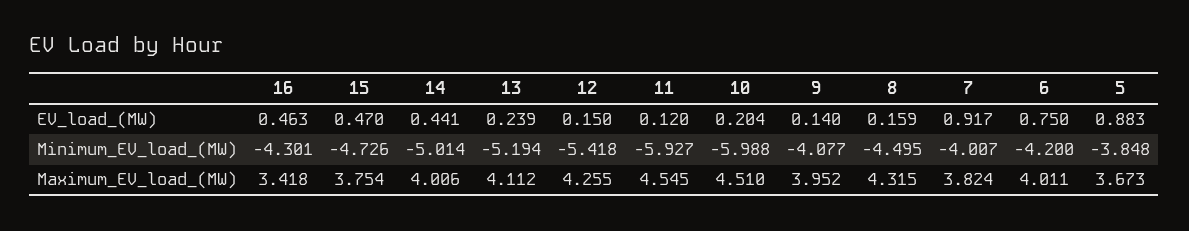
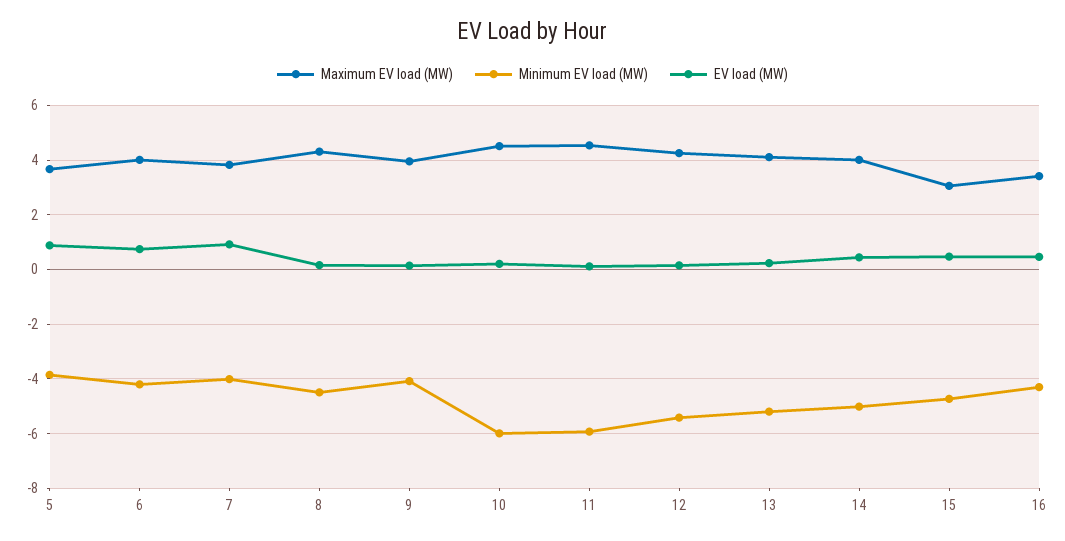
  {
    "EV_load_(MW)": {
      "16": 0.463,
      "15": 0.47,
      "14": 0.441,
      "13": 0.239,
      "12": 0.15,
      "11": 0.12,
      "10": 0.204,
      "9": 0.14,
      "8": 0.159,
      "7": 0.917,
      "6": 0.75,
      "5": 0.883
    },
    "Minimum_EV_load_(MW)": {
      "16": -4.301,
      "15": -4.726,
      "14": -5.014,
      "13": -5.194,
      "12": -5.418,
      "11": -5.927,
      "10": -5.988,
      "9": -4.077,
      "8": -4.495,
      "7": -4.007,
      "6": -4.2,
      "5": -3.848
    },
    "Maximum_EV_load_(MW)": {
      "16": 3.418,
-     "15": 3.754,
+     "15": 3,
      "14": 4.006,
      "13": 4.112,
      "12": 4.255,
      "11": 4.545,
      "10": 4.51,
      "9": 3.952,
      "8": 4.315,
      "7": 3.824,
      "6": 4.011,
      "5": 3.673
    }
  }

